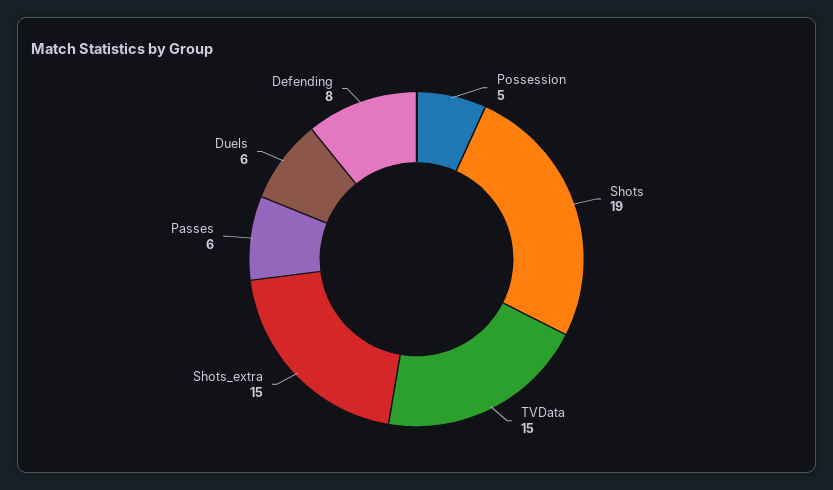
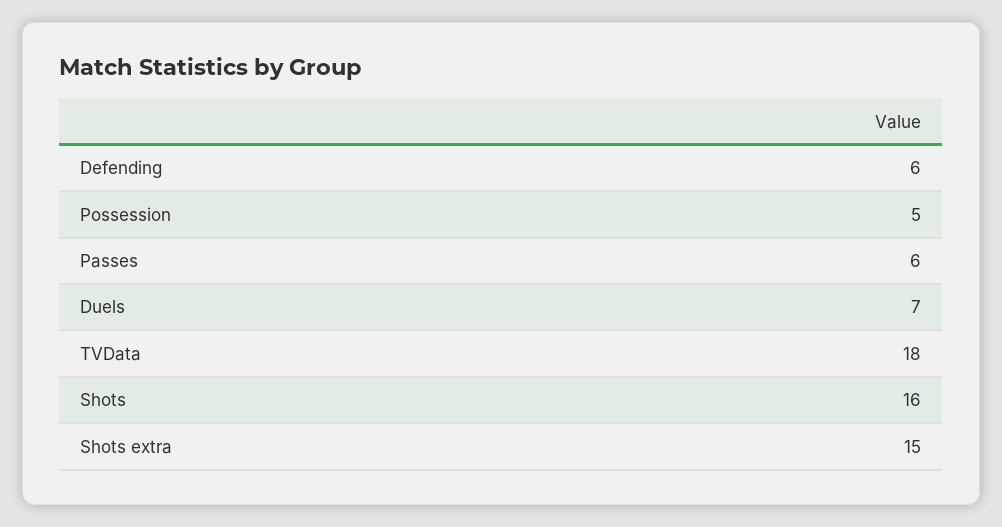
  {
    "Possession": 5,
-   "Shots": 19,
+   "Shots": 16,
-   "TVData": 15,
+   "TVData": 18,
    "Shots_extra": 15,
    "Passes": 6,
-   "Duels": 6,
+   "Duels": 7,
-   "Defending": 8
+   "Defending": 6
  }

